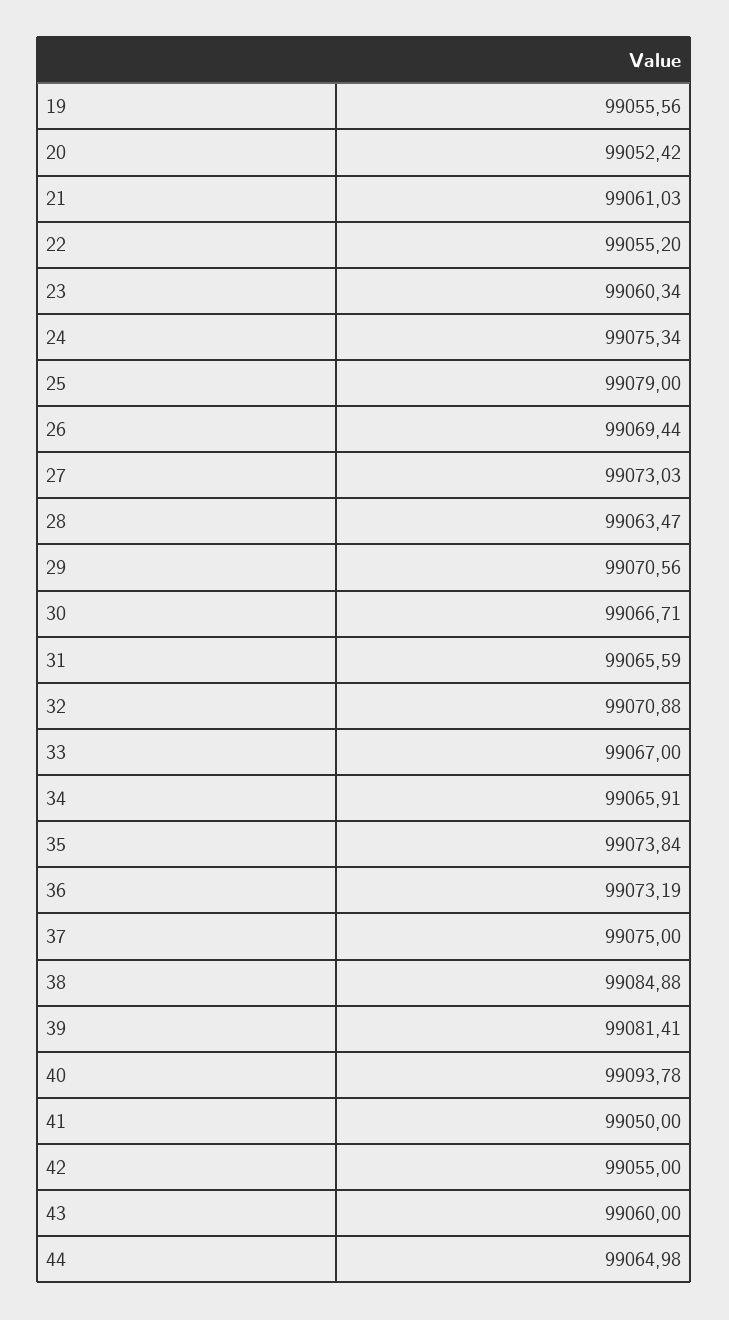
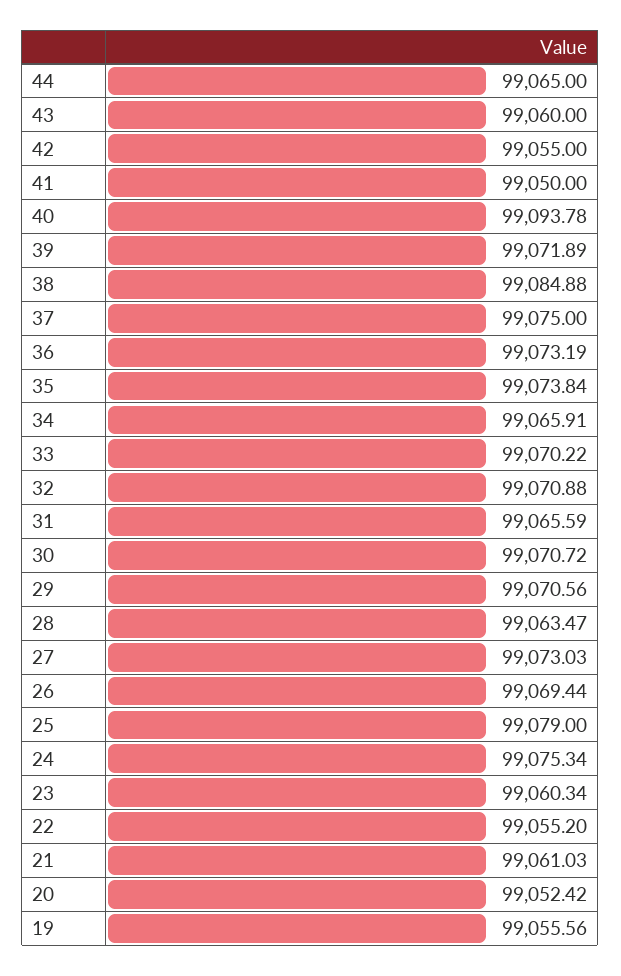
  {
    "19": 99055.56,
    "20": 99052.42,
    "21": 99061.03,
    "22": 99055.2,
    "23": 99060.34,
    "24": 99075.34,
    "25": 99079,
    "26": 99069.44,
    "27": 99073.03,
    "28": 99063.47,
    "29": 99070.56,
-   "30": 99066.71,
+   "30": 99070.72,
    "31": 99065.59,
    "32": 99070.88,
-   "33": 99067,
+   "33": 99070.22,
    "34": 99065.91,
    "35": 99073.84,
    "36": 99073.19,
    "37": 99075,
    "38": 99084.88,
-   "39": 99081.41,
+   "39": 99071.89,
    "40": 99093.78,
    "41": 99050,
    "42": 99055,
    "43": 99060,
-   "44": 99064.98
+   "44": 99065
  }

